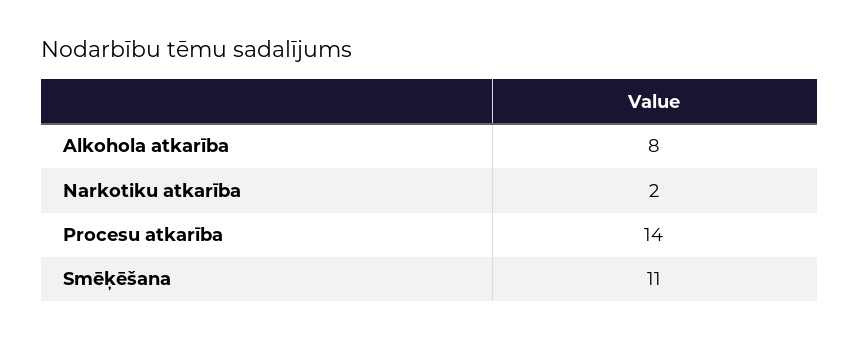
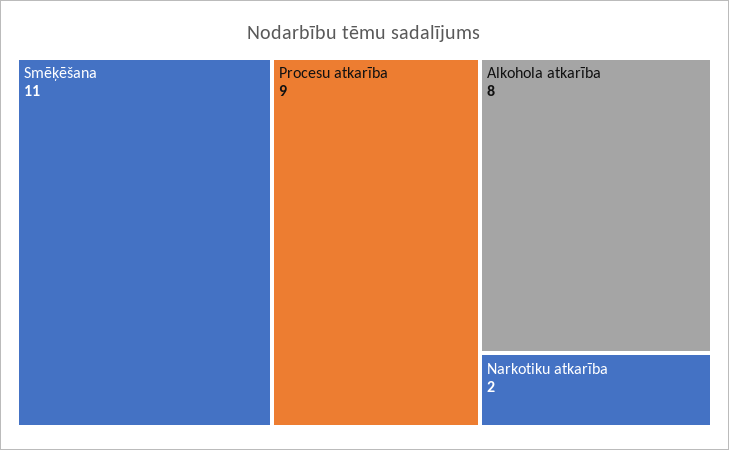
  {
    "Alkohola atkarība": 8,
    "Narkotiku atkarība": 2,
-   "Procesu atkarība": 14,
+   "Procesu atkarība": 9,
    "Smēķēšana": 11
  }

